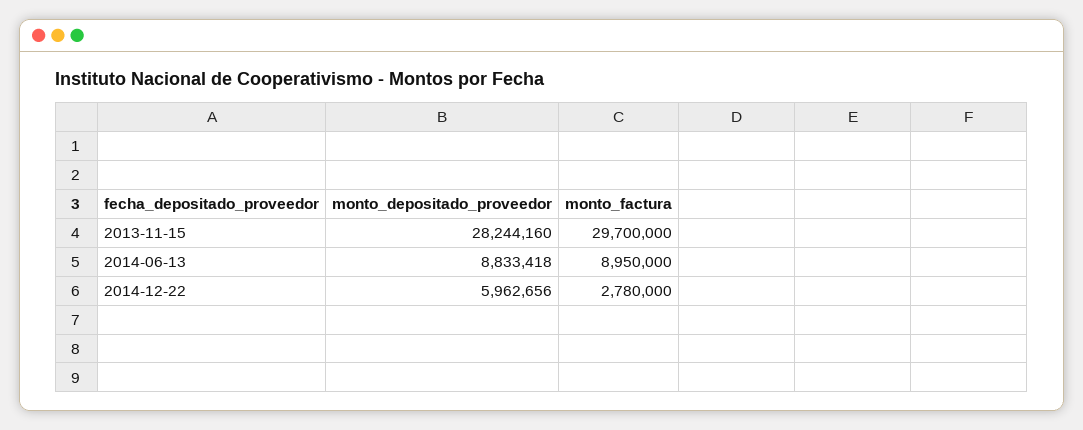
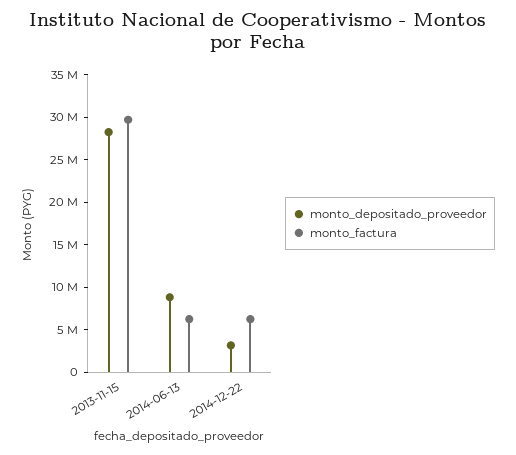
  {
    "monto_depositado_proveedor": {
      "2013-11-15": 28244160,
      "2014-06-13": 8833418,
-     "2014-12-22": 5962656
+     "2014-12-22": 3000000
    },
    "monto_factura": {
      "2013-11-15": 29700000,
-     "2014-06-13": 8950000,
+     "2014-06-13": 6000000,
-     "2014-12-22": 2780000
+     "2014-12-22": 6000000
    }
  }

